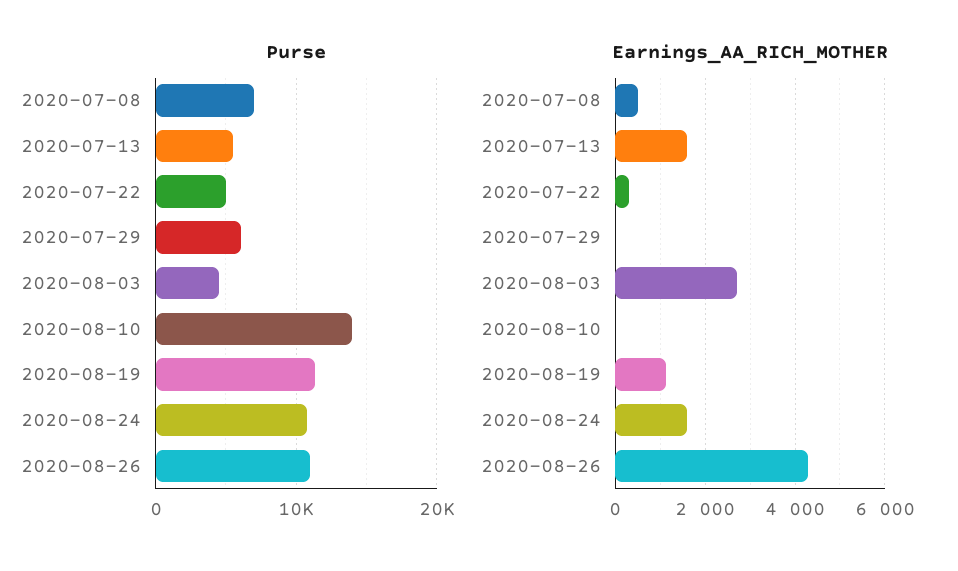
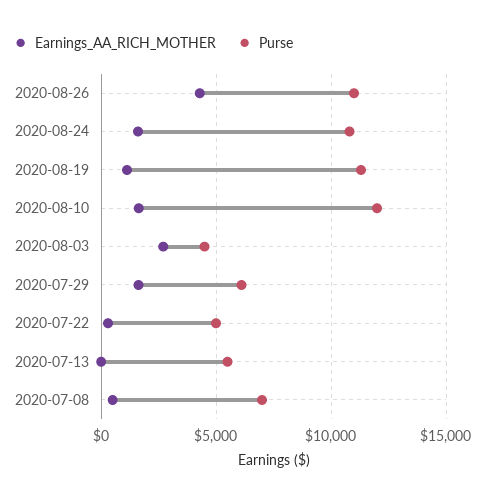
  {
    "Purse": {
      "2020-07-08": 7000,
      "2020-07-13": 5500,
      "2020-07-22": 5000,
      "2020-07-29": 6000,
      "2020-08-03": 4500,
-     "2020-08-10": 14000,
+     "2020-08-10": 12000,
      "2020-08-19": 11500,
      "2020-08-24": 11000,
      "2020-08-26": 11000
    },
    "Earnings_AA_RICH_MOTHER": {
      "2020-07-08": 600,
-     "2020-07-13": 1600,
+     "2020-07-13": 0,
      "2020-07-22": 400,
-     "2020-07-29": 0,
+     "2020-07-29": 1500,
      "2020-08-03": 2800,
-     "2020-08-10": 0,
+     "2020-08-10": 1500,
      "2020-08-19": 1200,
      "2020-08-24": 1600,
      "2020-08-26": 4200
    }
  }

